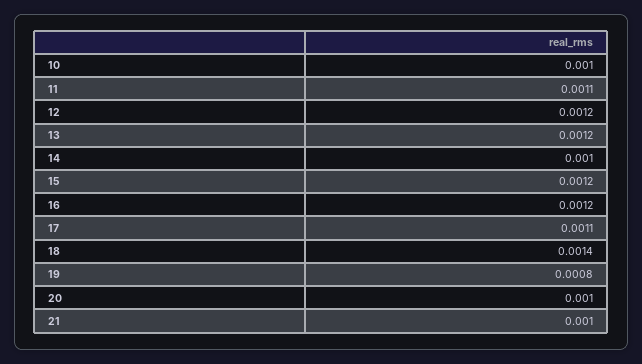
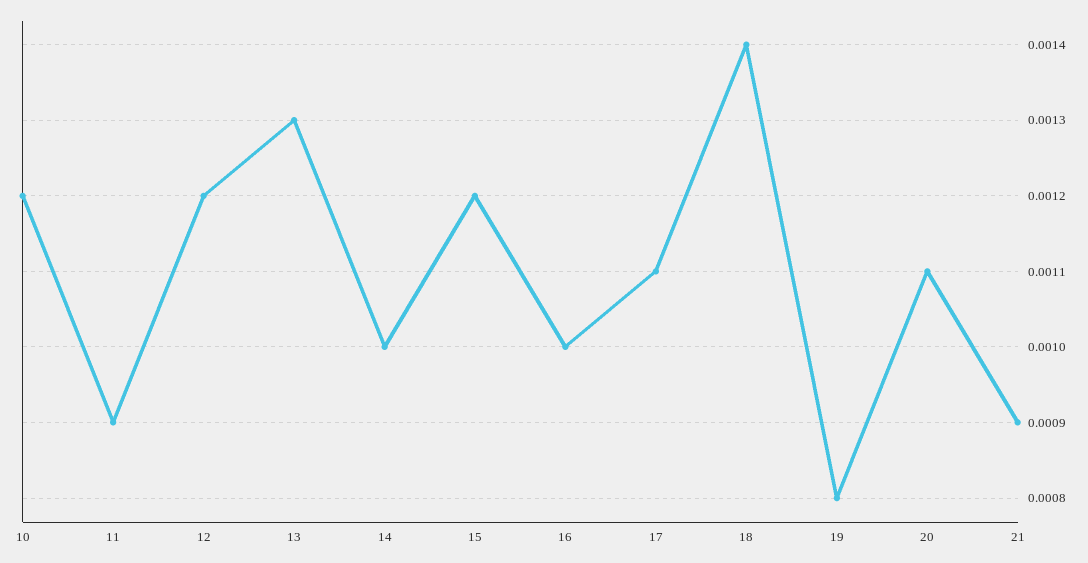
  {
-   "10": 0.001,
+   "10": 0.0012,
-   "11": 0.0011,
+   "11": 0.0009,
    "12": 0.0012,
-   "13": 0.0012,
+   "13": 0.0013,
    "14": 0.001,
    "15": 0.0012,
-   "16": 0.0012,
+   "16": 0.001,
    "17": 0.0011,
    "18": 0.0014,
    "19": 0.0008,
-   "20": 0.001,
+   "20": 0.0011,
-   "21": 0.001
+   "21": 0.0009
  }

